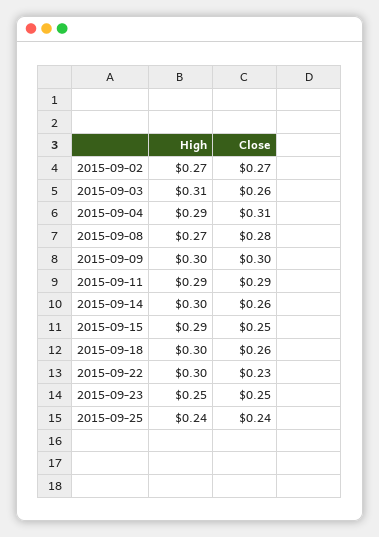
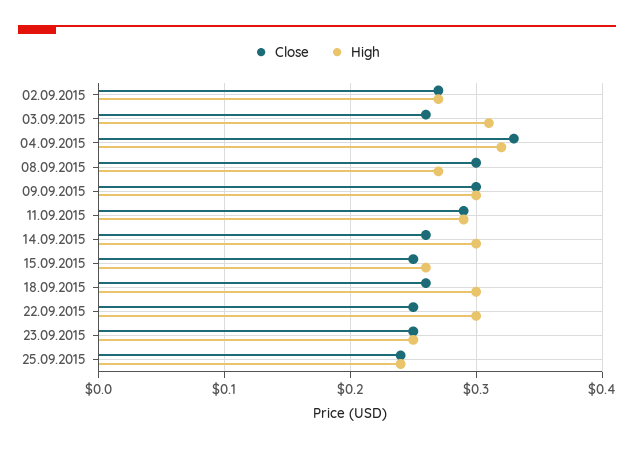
  {
    "High": {
      "2015-09-02": 0.27,
      "2015-09-03": 0.31,
-     "2015-09-04": 0.29,
+     "2015-09-04": 0.32,
      "2015-09-08": 0.27,
      "2015-09-09": 0.3,
      "2015-09-11": 0.29,
      "2015-09-14": 0.3,
-     "2015-09-15": 0.29,
+     "2015-09-15": 0.26,
      "2015-09-18": 0.3,
      "2015-09-22": 0.3,
      "2015-09-23": 0.25,
      "2015-09-25": 0.24
    },
    "Close": {
      "2015-09-02": 0.27,
      "2015-09-03": 0.26,
-     "2015-09-04": 0.31,
+     "2015-09-04": 0.33,
-     "2015-09-08": 0.28,
+     "2015-09-08": 0.3,
      "2015-09-09": 0.3,
      "2015-09-11": 0.29,
      "2015-09-14": 0.26,
      "2015-09-15": 0.25,
      "2015-09-18": 0.26,
-     "2015-09-22": 0.23,
+     "2015-09-22": 0.25,
      "2015-09-23": 0.25,
      "2015-09-25": 0.24
    }
  }

